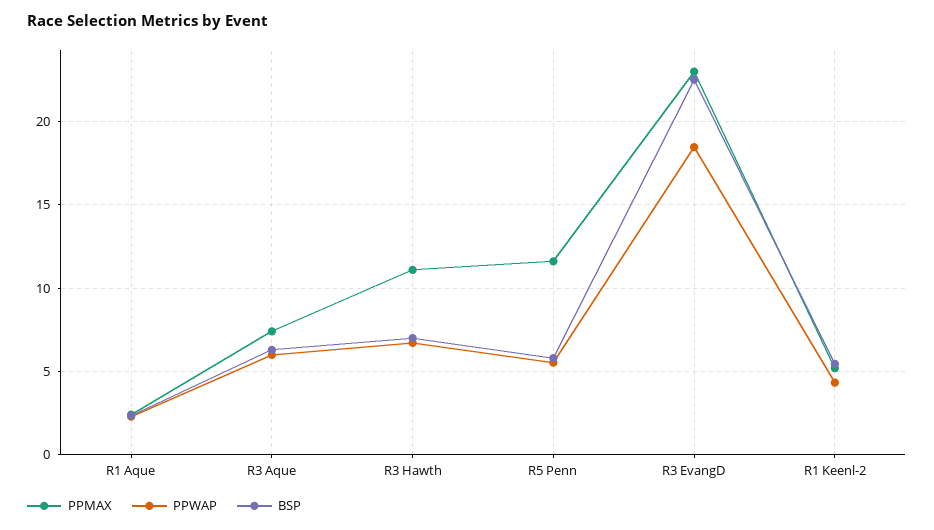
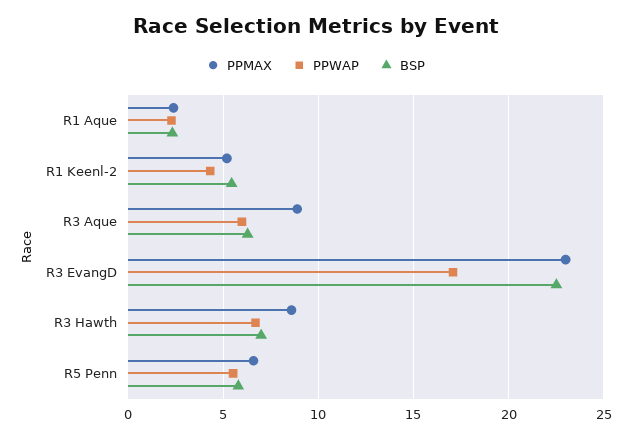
  {
    "PPMAX": {
      "R1 Aque": 2.5,
-     "R3 Aque": 7.5,
+     "R3 Aque": 9,
-     "R3 Hawth": 11,
+     "R3 Hawth": 8.5,
-     "R5 Penn": 11.5,
+     "R5 Penn": 6.5,
      "R3 EvangD": 23,
      "R1 Keenl-2": 5
    },
    "PPWAP": {
      "R1 Aque": 2.5,
      "R3 Aque": 6,
      "R3 Hawth": 6.5,
      "R5 Penn": 5.5,
-     "R3 EvangD": 18.5,
+     "R3 EvangD": 17,
      "R1 Keenl-2": 4.5
    },
    "BSP": {
      "R1 Aque": 2.5,
      "R3 Aque": 6.5,
      "R3 Hawth": 7,
      "R5 Penn": 6,
      "R3 EvangD": 22.5,
      "R1 Keenl-2": 5.5
    }
  }

